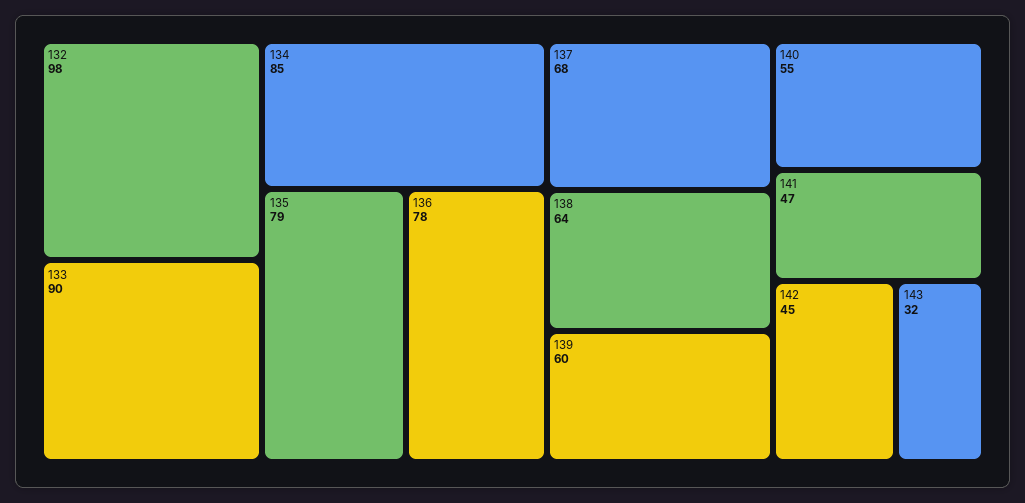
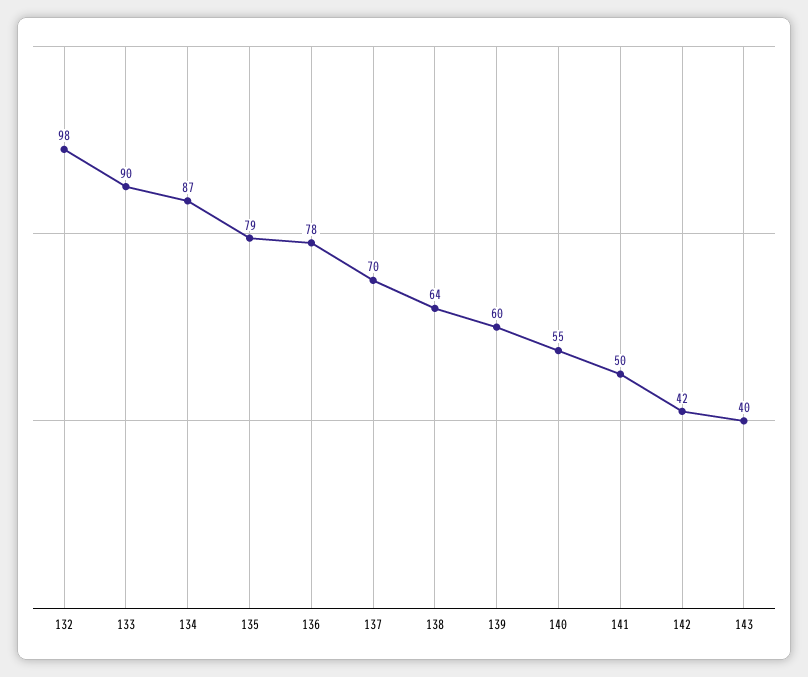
  {
    "132": 98,
    "133": 90,
-   "134": 85,
+   "134": 87,
    "135": 79,
    "136": 78,
-   "137": 68,
+   "137": 70,
    "138": 64,
    "139": 60,
    "140": 55,
-   "141": 47,
+   "141": 50,
-   "142": 45,
+   "142": 42,
-   "143": 32
+   "143": 40
  }

